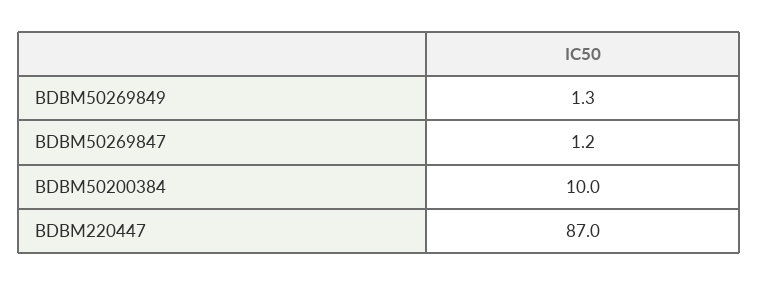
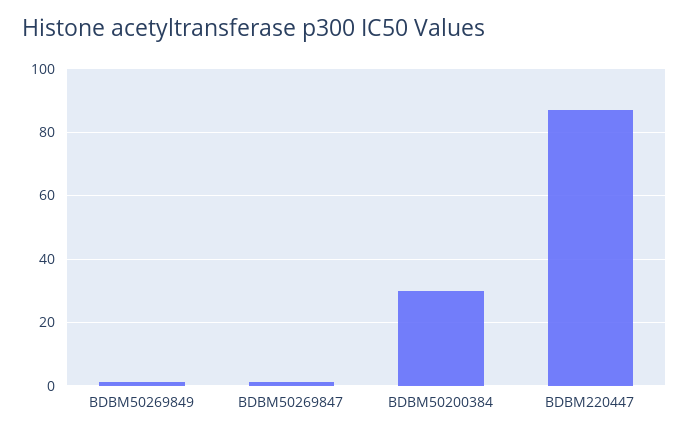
  {
    "BDBM50269849": 1.3,
    "BDBM50269847": 1.2,
-   "BDBM50200384": 10,
+   "BDBM50200384": 30,
    "BDBM220447": 87
  }

